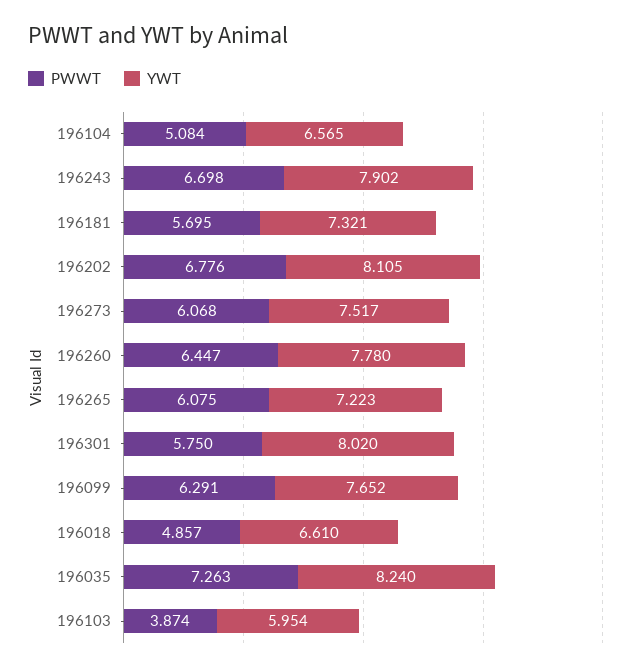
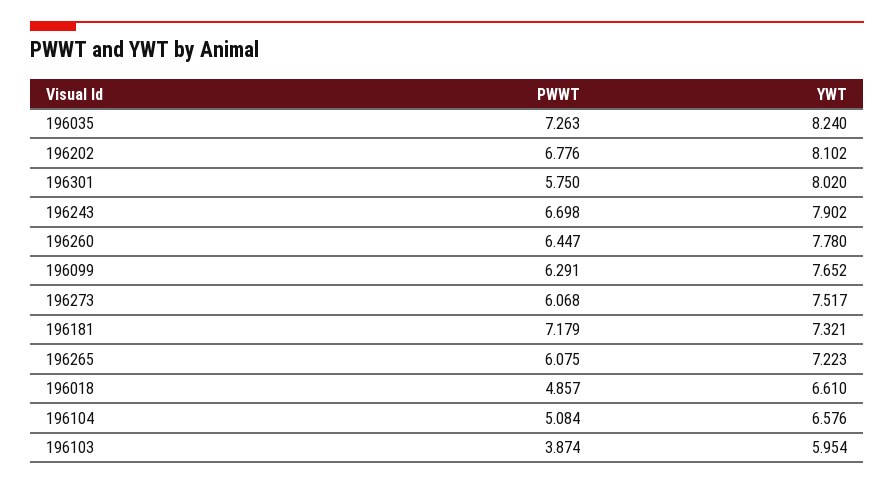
  {
    "PWWT": {
      "196104": 5.084,
      "196243": 6.698,
-     "196181": 5.695,
+     "196181": 7.179,
      "196202": 6.776,
      "196273": 6.068,
      "196260": 6.447,
      "196265": 6.075,
      "196301": 5.75,
      "196099": 6.291,
      "196018": 4.857,
      "196035": 7.263,
      "196103": 3.874
    },
    "YWT": {
-     "196104": 6.565,
+     "196104": 6.576,
      "196243": 7.902,
      "196181": 7.321,
-     "196202": 8.105,
+     "196202": 8.102,
      "196273": 7.517,
      "196260": 7.78,
      "196265": 7.223,
      "196301": 8.02,
      "196099": 7.652,
      "196018": 6.61,
      "196035": 8.24,
      "196103": 5.954
    }
  }

